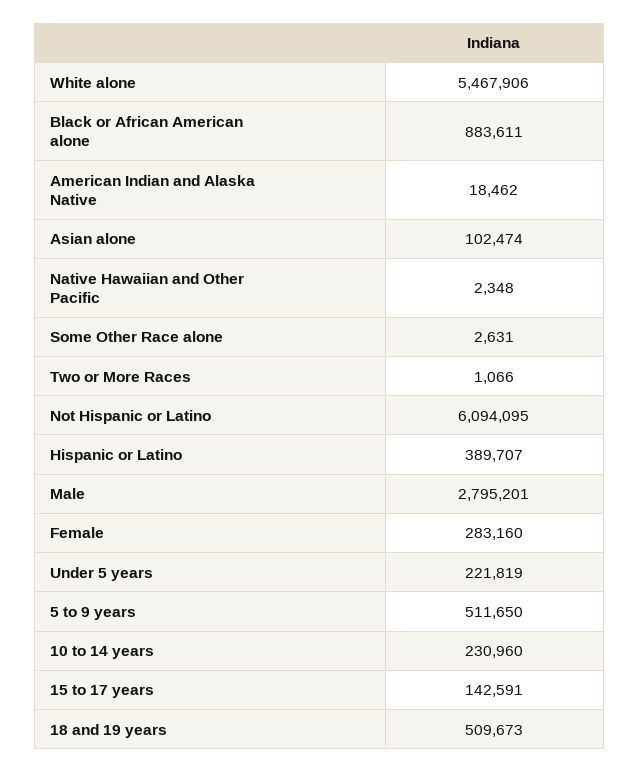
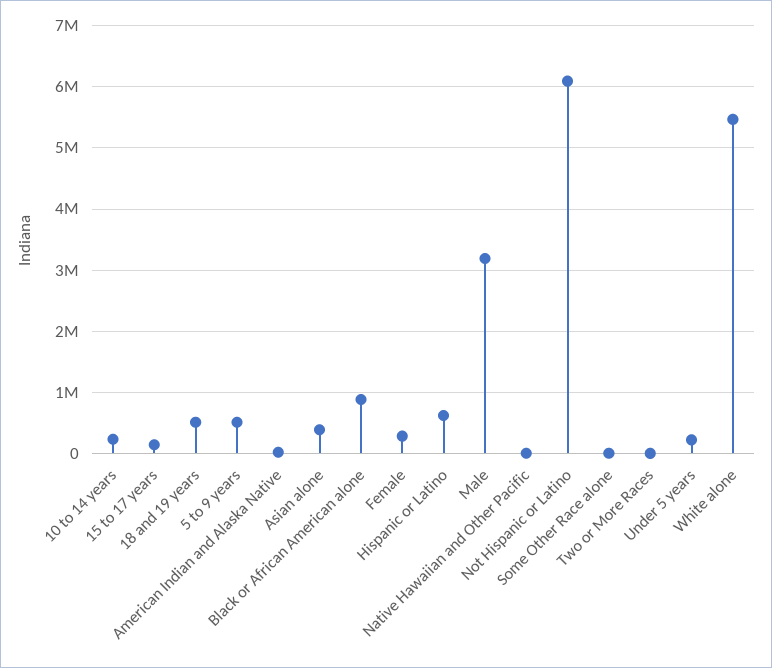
  {
    "White alone": 5467906,
    "Black or African American alone": 883611,
    "American Indian and Alaska Native": 18462,
-   "Asian alone": 102474,
+   "Asian alone": 400000,
    "Native Hawaiian and Other Pacific": 2348,
    "Some Other Race alone": 2631,
    "Two or More Races": 1066,
    "Not Hispanic or Latino": 6094095,
-   "Hispanic or Latino": 389707,
+   "Hispanic or Latino": 600000,
-   "Male": 2795201,
+   "Male": 3200000,
    "Female": 283160,
    "Under 5 years": 221819,
    "5 to 9 years": 511650,
    "10 to 14 years": 230960,
    "15 to 17 years": 142591,
    "18 and 19 years": 509673
  }

